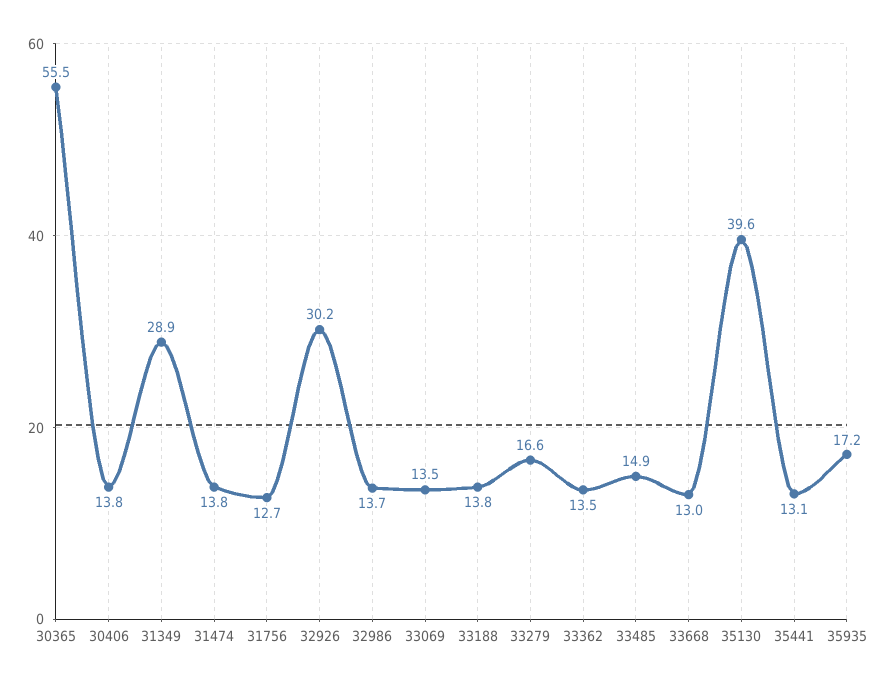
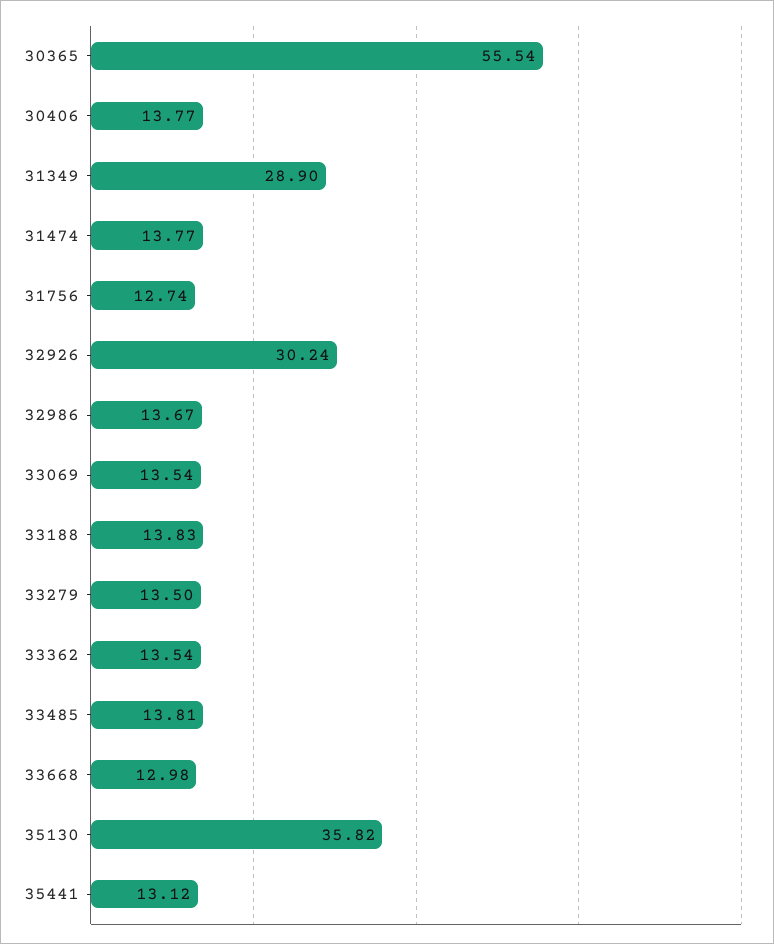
  {
    "30365": 55.54,
    "30406": 13.77,
    "31349": 28.9,
    "31474": 13.77,
    "31756": 12.74,
    "32926": 30.24,
    "32986": 13.67,
    "33069": 13.54,
    "33188": 13.83,
-   "33279": 16.6,
+   "33279": 13.5,
    "33362": 13.54,
-   "33485": 14.9,
+   "33485": 13.81,
    "33668": 12.98,
-   "35130": 39.6,
+   "35130": 35.82,
-   "35441": 13.12,
+   "35441": 13.12
-   "35935": 17.2
  }

